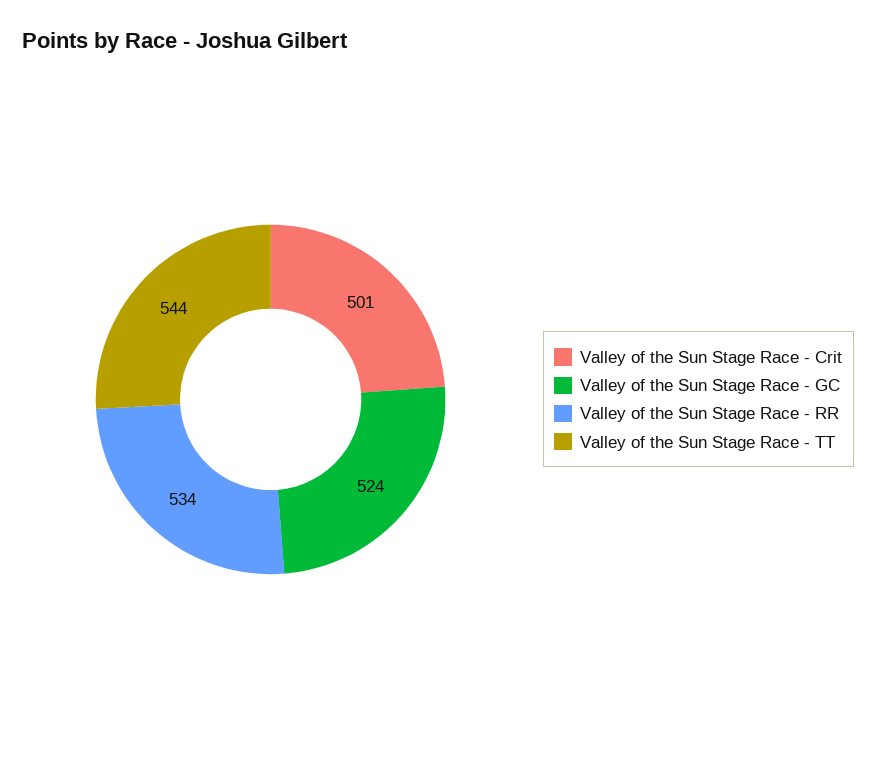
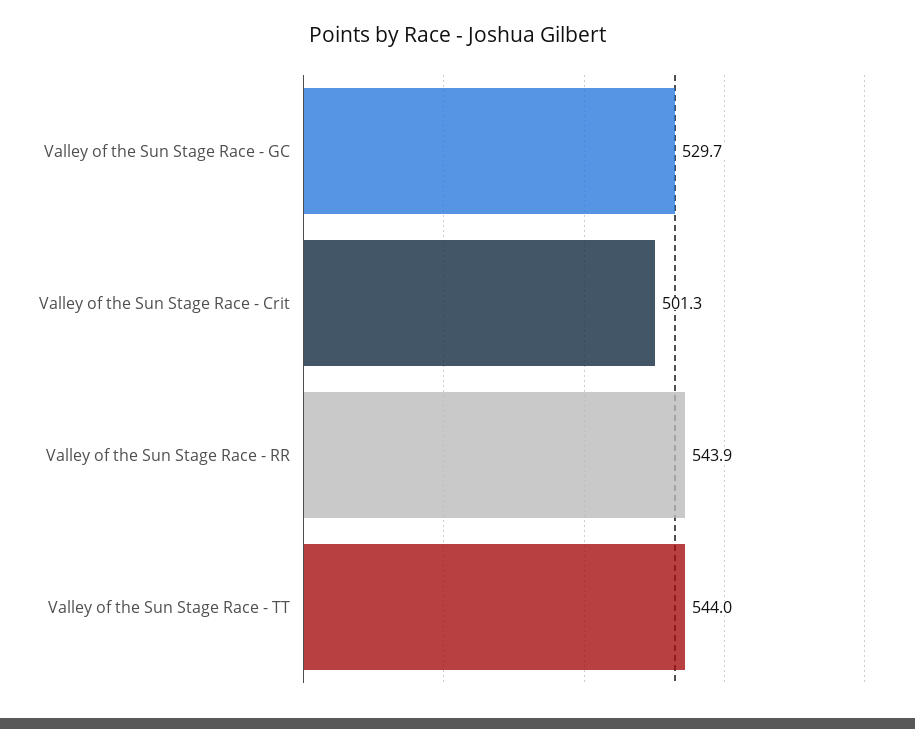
  {
    "Valley of the Sun Stage Race - Crit": 501.3,
-   "Valley of the Sun Stage Race - GC": 524,
+   "Valley of the Sun Stage Race - GC": 529.7,
-   "Valley of the Sun Stage Race - RR": 534,
+   "Valley of the Sun Stage Race - RR": 543.9,
    "Valley of the Sun Stage Race - TT": 544
  }

